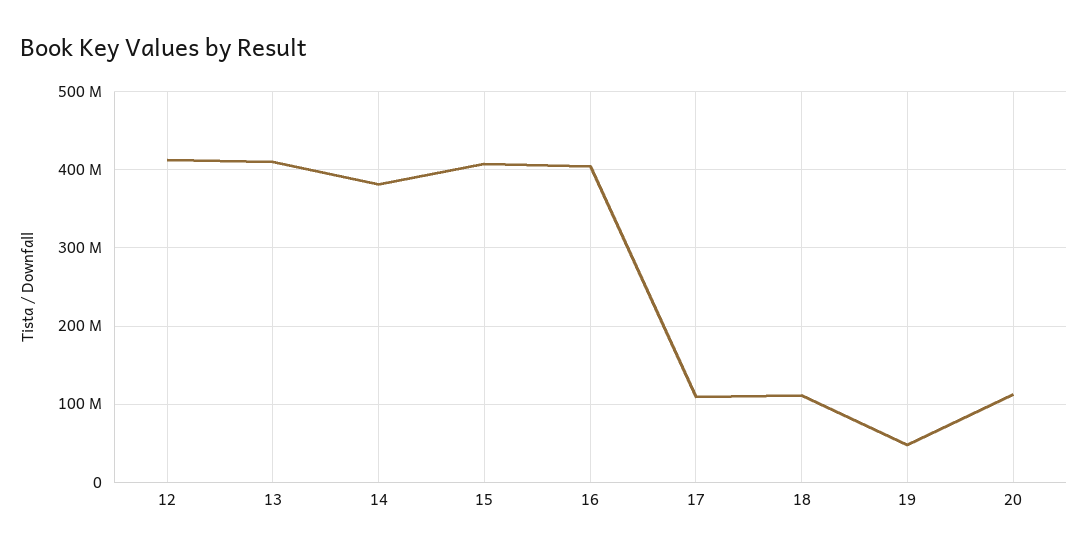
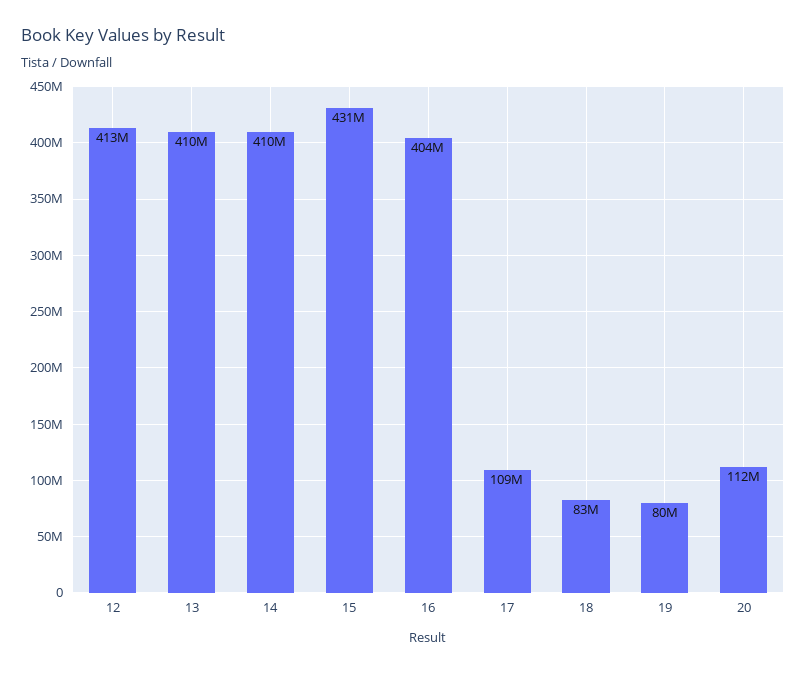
  {
    "12": 413000000,
    "13": 410000000,
-   "14": 380000000,
+   "14": 410000000,
-   "15": 410000000,
+   "15": 431000000,
    "16": 404000000,
    "17": 109000000,
-   "18": 110000000,
+   "18": 83000000,
-   "19": 50000000,
+   "19": 80000000,
    "20": 112000000
  }

